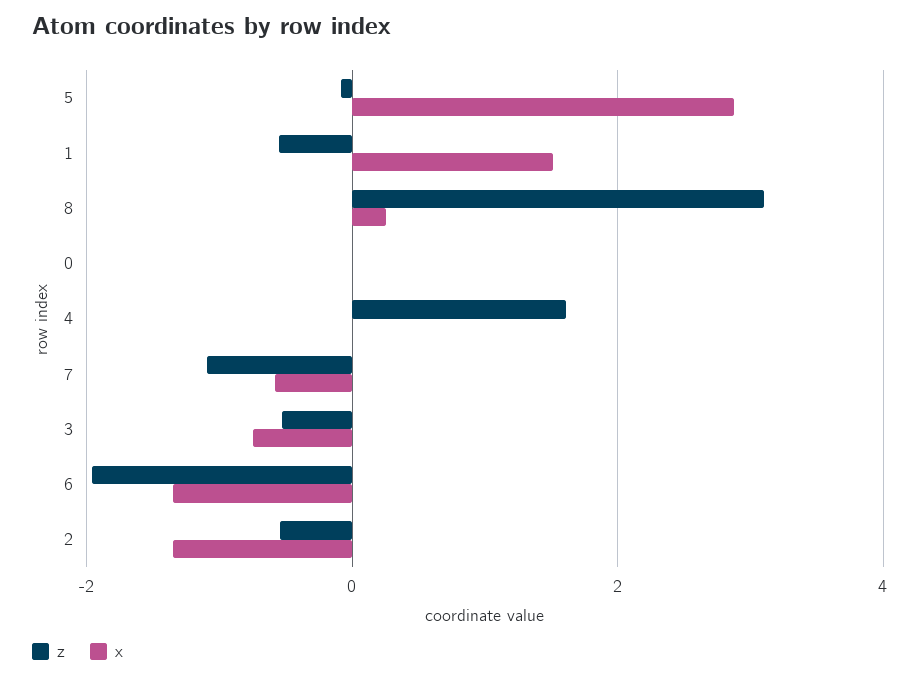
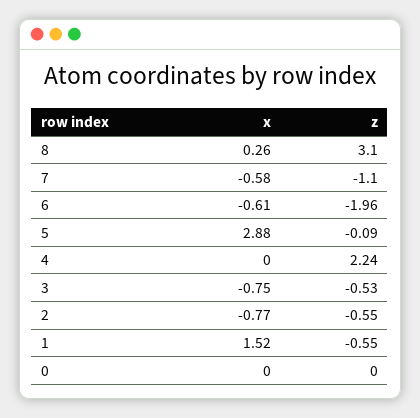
  {
    "z": {
      "5": -0.09,
      "1": -0.55,
      "8": 3.1,
      "0": 0,
-     "4": 1.6,
+     "4": 2.24,
      "7": -1.1,
      "3": -0.53,
      "6": -1.96,
      "2": -0.55
    },
    "x": {
      "5": 2.88,
      "1": 1.52,
      "8": 0.26,
      "0": 0,
      "4": 0,
      "7": -0.58,
      "3": -0.75,
-     "6": -1.4,
+     "6": -0.61,
-     "2": -1.4
+     "2": -0.77
    }
  }

